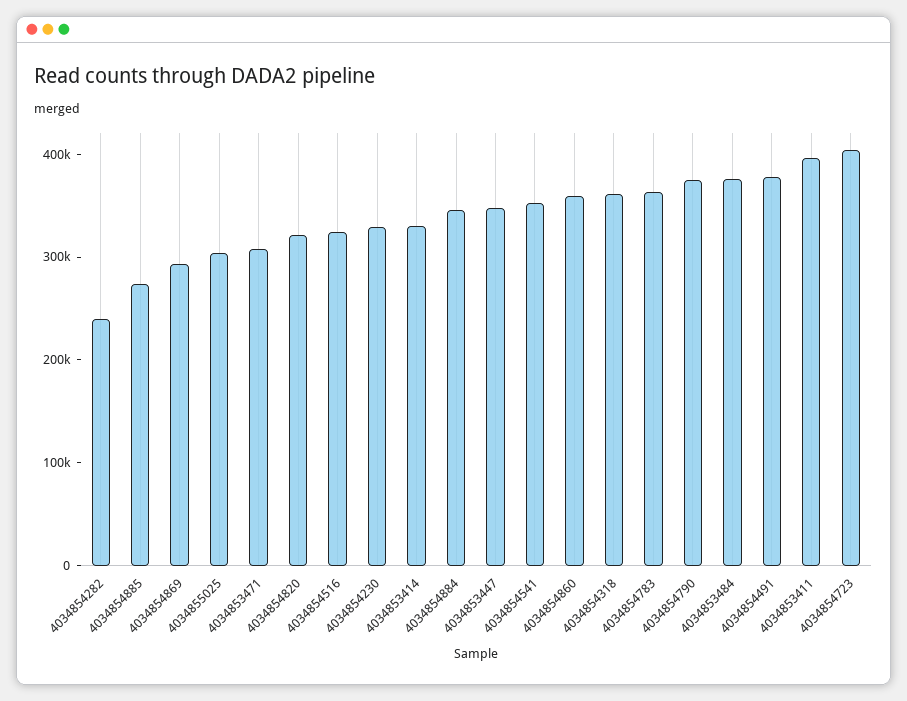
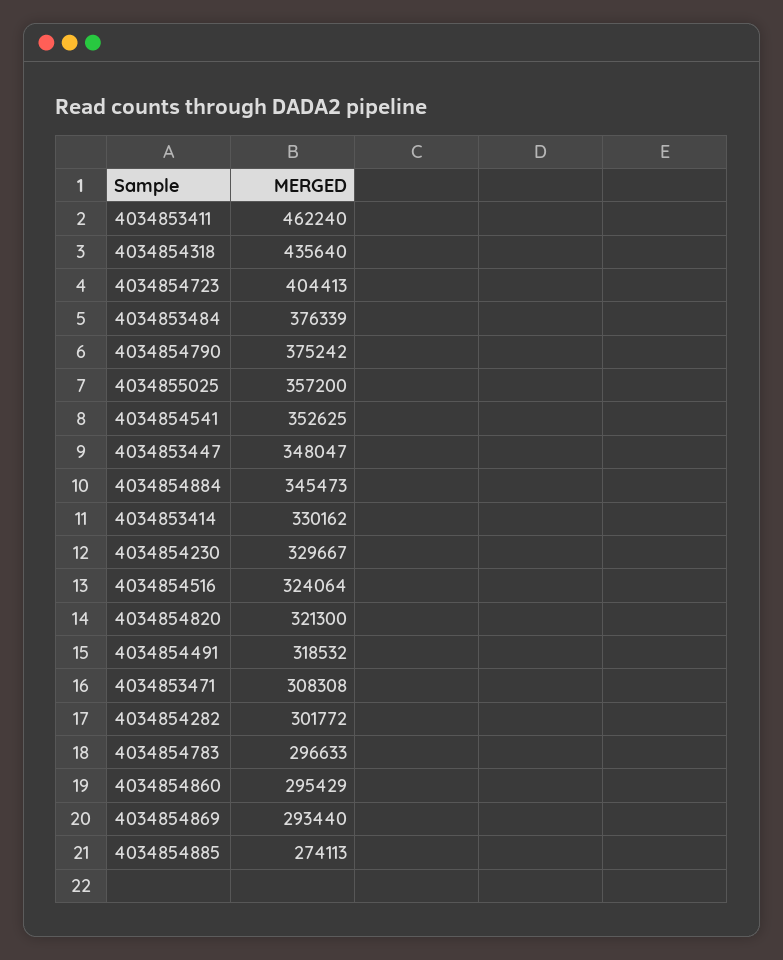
  {
-   "4034854282": 240000,
+   "4034854282": 301772,
    "4034854885": 274113,
    "4034854869": 293440,
-   "4034855025": 300000,
+   "4034855025": 357200,
    "4034853471": 308308,
    "4034854820": 321300,
    "4034854516": 324064,
    "4034854230": 329667,
    "4034853414": 330162,
    "4034854884": 345473,
    "4034853447": 348047,
    "4034854541": 352625,
-   "4034854860": 360000,
+   "4034854860": 295429,
-   "4034854318": 360000,
+   "4034854318": 435640,
-   "4034854783": 360000,
+   "4034854783": 296633,
    "4034854790": 375242,
    "4034853484": 376339,
-   "4034854491": 380000,
+   "4034854491": 318532,
-   "4034853411": 400000,
+   "4034853411": 462240,
    "4034854723": 404413
  }

